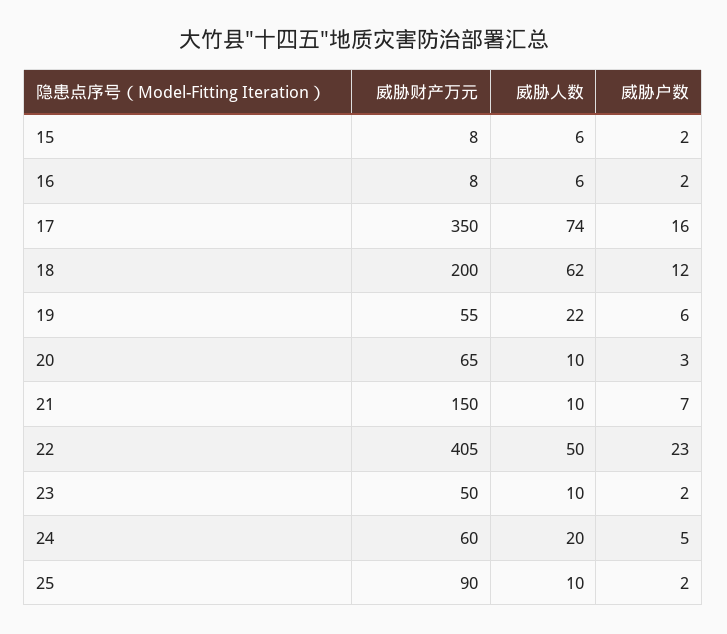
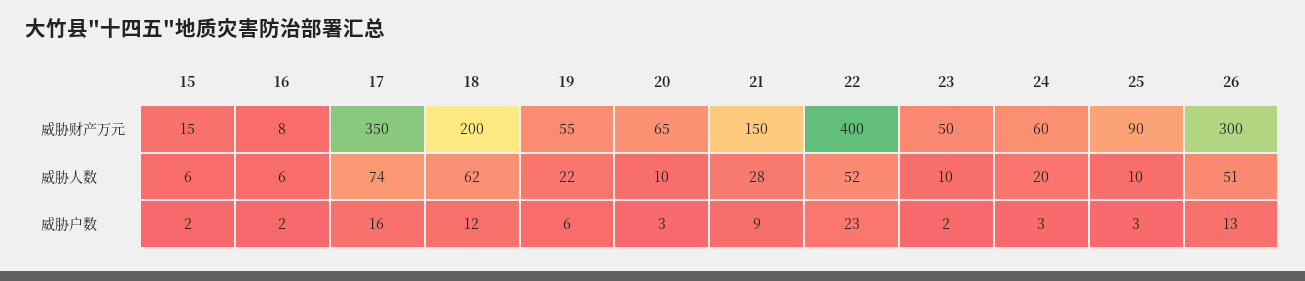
  {
    "威胁财产万元": {
-     "15": 8,
+     "15": 15,
      "16": 8,
      "17": 350,
      "18": 200,
      "19": 55,
      "20": 65,
      "21": 150,
-     "22": 405,
+     "22": 400,
      "23": 50,
      "24": 60,
-     "25": 90
+     "25": 90,
+     "26": 300
    },
    "威胁人数": {
      "15": 6,
      "16": 6,
      "17": 74,
      "18": 62,
      "19": 22,
      "20": 10,
-     "21": 10,
+     "21": 28,
-     "22": 50,
+     "22": 52,
      "23": 10,
      "24": 20,
-     "25": 10
+     "25": 10,
+     "26": 51
    },
    "威胁户数": {
      "15": 2,
      "16": 2,
      "17": 16,
      "18": 12,
      "19": 6,
      "20": 3,
-     "21": 7,
+     "21": 9,
      "22": 23,
      "23": 2,
-     "24": 5,
+     "24": 3,
-     "25": 2
+     "25": 3,
+     "26": 13
    }
  }

